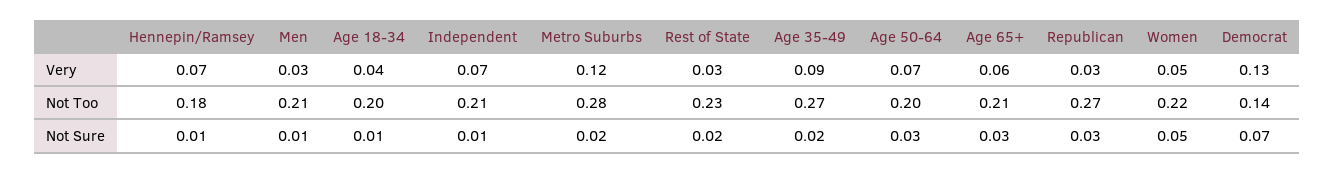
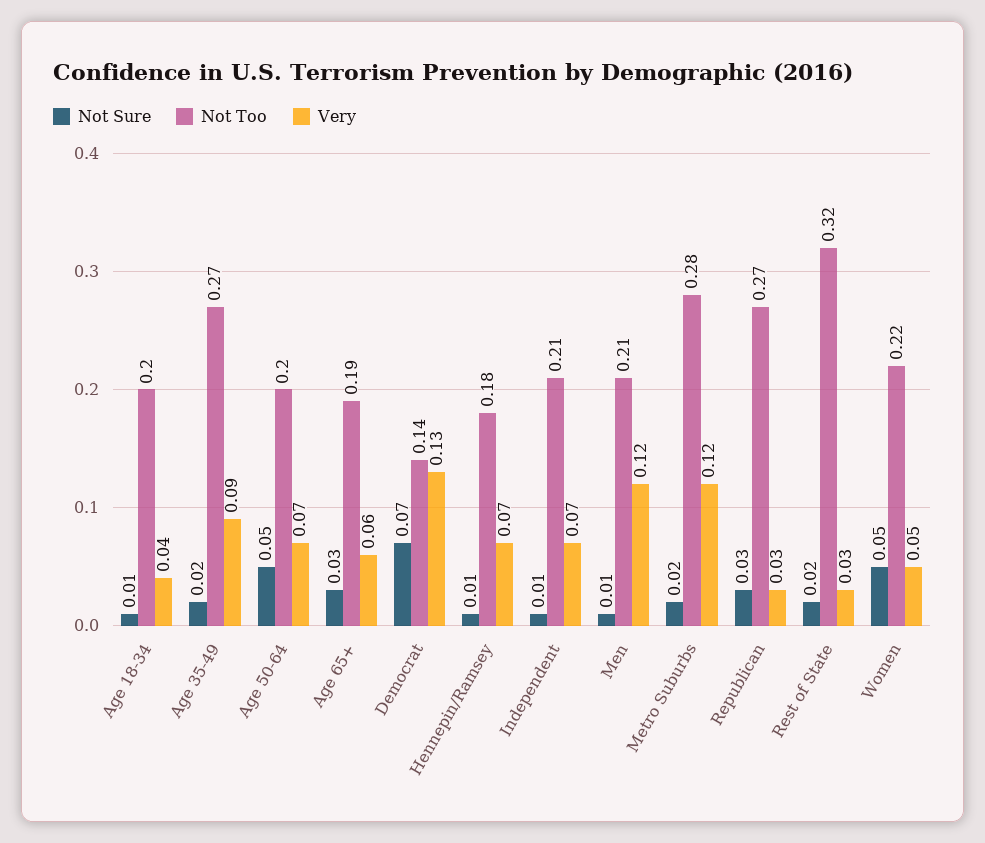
  {
    "Very": {
      "Hennepin/Ramsey": 0.07,
-     "Men": 0.03,
+     "Men": 0.12,
      "Age 18-34": 0.04,
      "Independent": 0.07,
      "Metro Suburbs": 0.12,
      "Rest of State": 0.03,
      "Age 35-49": 0.09,
      "Age 50-64": 0.07,
      "Age 65+": 0.06,
      "Republican": 0.03,
      "Women": 0.05,
      "Democrat": 0.13
    },
    "Not Too": {
      "Hennepin/Ramsey": 0.18,
      "Men": 0.21,
      "Age 18-34": 0.2,
      "Independent": 0.21,
      "Metro Suburbs": 0.28,
-     "Rest of State": 0.23,
+     "Rest of State": 0.32,
      "Age 35-49": 0.27,
      "Age 50-64": 0.2,
-     "Age 65+": 0.21,
+     "Age 65+": 0.19,
      "Republican": 0.27,
      "Women": 0.22,
      "Democrat": 0.14
    },
    "Not Sure": {
      "Hennepin/Ramsey": 0.01,
      "Men": 0.01,
      "Age 18-34": 0.01,
      "Independent": 0.01,
      "Metro Suburbs": 0.02,
      "Rest of State": 0.02,
      "Age 35-49": 0.02,
-     "Age 50-64": 0.03,
+     "Age 50-64": 0.05,
      "Age 65+": 0.03,
      "Republican": 0.03,
      "Women": 0.05,
      "Democrat": 0.07
    }
  }

